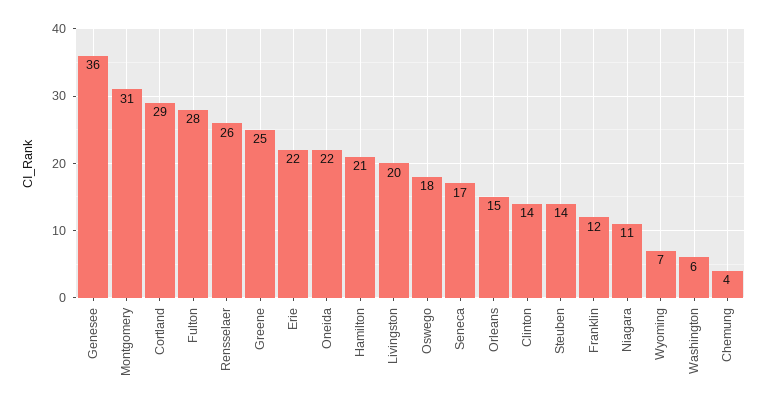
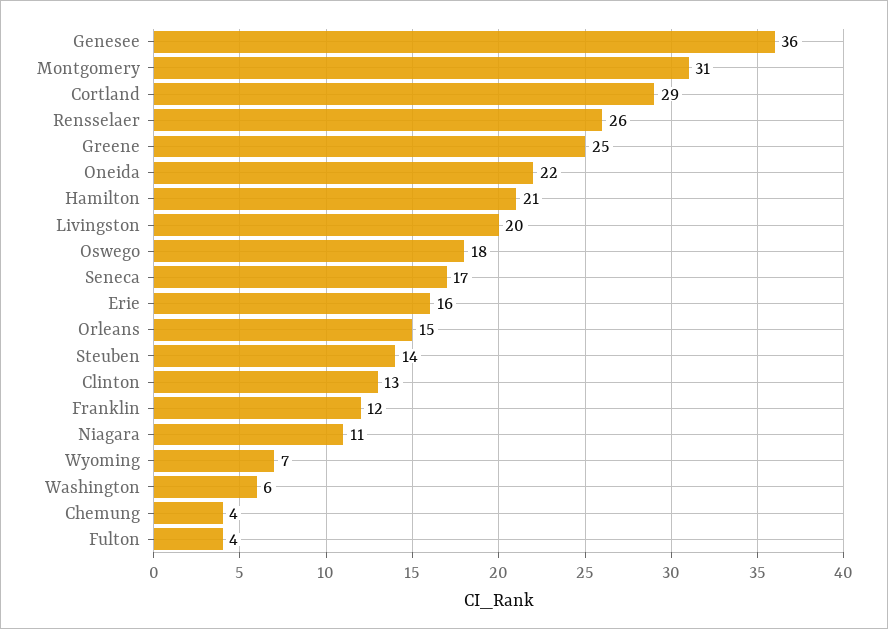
  {
    "Genesee": 36,
    "Montgomery": 31,
    "Cortland": 29,
-   "Fulton": 28,
+   "Fulton": 4,
    "Rensselaer": 26,
    "Greene": 25,
-   "Erie": 22,
+   "Erie": 16,
    "Oneida": 22,
    "Hamilton": 21,
    "Livingston": 20,
    "Oswego": 18,
    "Seneca": 17,
    "Orleans": 15,
-   "Clinton": 14,
+   "Clinton": 13,
    "Steuben": 14,
    "Franklin": 12,
    "Niagara": 11,
    "Wyoming": 7,
    "Washington": 6,
    "Chemung": 4
  }

